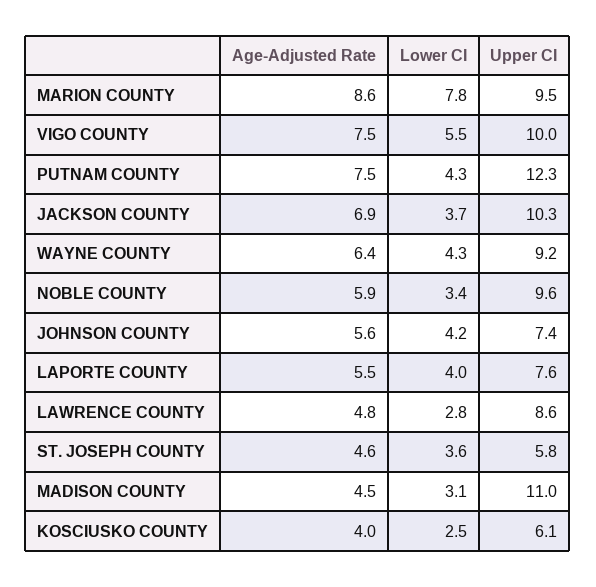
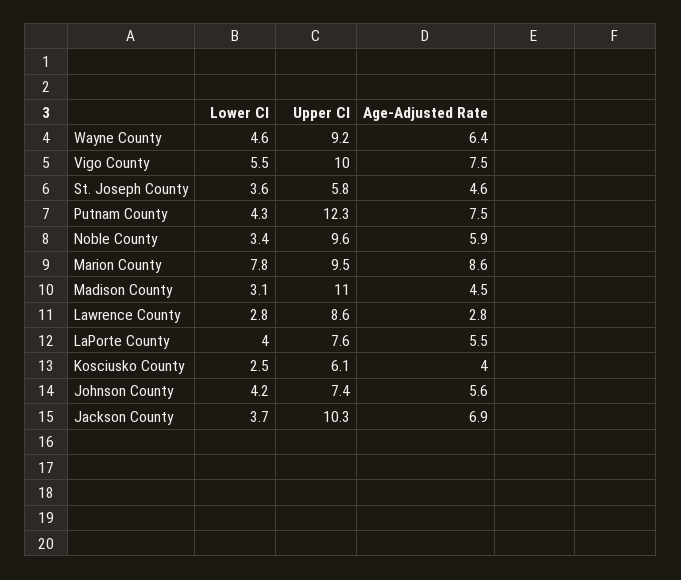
  {
    "Age-Adjusted Rate": {
      "MARION COUNTY": 8.6,
      "VIGO COUNTY": 7.5,
      "PUTNAM COUNTY": 7.5,
      "JACKSON COUNTY": 6.9,
      "WAYNE COUNTY": 6.4,
      "NOBLE COUNTY": 5.9,
      "JOHNSON COUNTY": 5.6,
      "LAPORTE COUNTY": 5.5,
-     "LAWRENCE COUNTY": 4.8,
+     "LAWRENCE COUNTY": 2.8,
      "ST. JOSEPH COUNTY": 4.6,
      "MADISON COUNTY": 4.5,
      "KOSCIUSKO COUNTY": 4
    },
    "Lower CI": {
      "MARION COUNTY": 7.8,
      "VIGO COUNTY": 5.5,
      "PUTNAM COUNTY": 4.3,
      "JACKSON COUNTY": 3.7,
-     "WAYNE COUNTY": 4.3,
+     "WAYNE COUNTY": 4.6,
      "NOBLE COUNTY": 3.4,
      "JOHNSON COUNTY": 4.2,
      "LAPORTE COUNTY": 4,
      "LAWRENCE COUNTY": 2.8,
      "ST. JOSEPH COUNTY": 3.6,
      "MADISON COUNTY": 3.1,
      "KOSCIUSKO COUNTY": 2.5
    },
    "Upper CI": {
      "MARION COUNTY": 9.5,
      "VIGO COUNTY": 10,
      "PUTNAM COUNTY": 12.3,
      "JACKSON COUNTY": 10.3,
      "WAYNE COUNTY": 9.2,
      "NOBLE COUNTY": 9.6,
      "JOHNSON COUNTY": 7.4,
      "LAPORTE COUNTY": 7.6,
      "LAWRENCE COUNTY": 8.6,
      "ST. JOSEPH COUNTY": 5.8,
      "MADISON COUNTY": 11,
      "KOSCIUSKO COUNTY": 6.1
    }
  }

